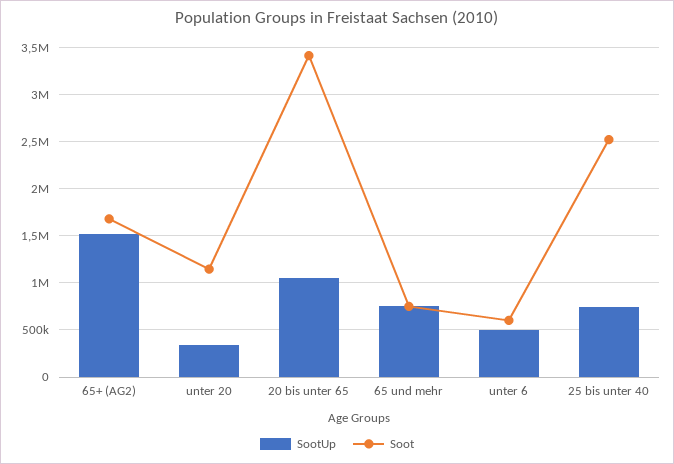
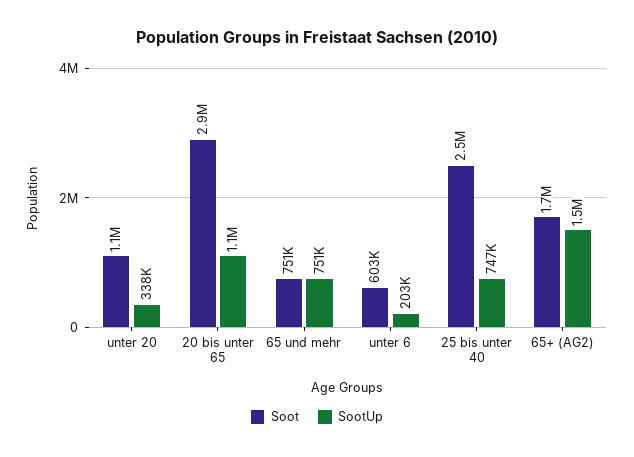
  {
    "SootUp": {
      "65+ (AG2)": 1500000,
      "unter 20": 338000,
      "20 bis unter 65": 1100000,
      "65 und mehr": 751000,
-     "unter 6": 500000,
+     "unter 6": 203000,
      "25 bis unter 40": 747000
    },
    "Soot": {
      "65+ (AG2)": 1700000,
      "unter 20": 1100000,
-     "20 bis unter 65": 3400000,
+     "20 bis unter 65": 2900000,
      "65 und mehr": 751000,
      "unter 6": 603000,
      "25 bis unter 40": 2500000
    }
  }

